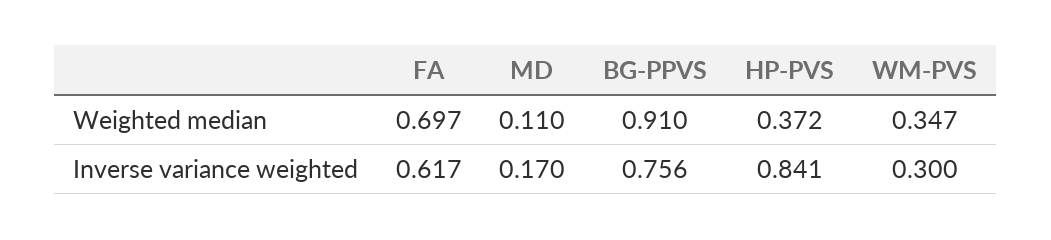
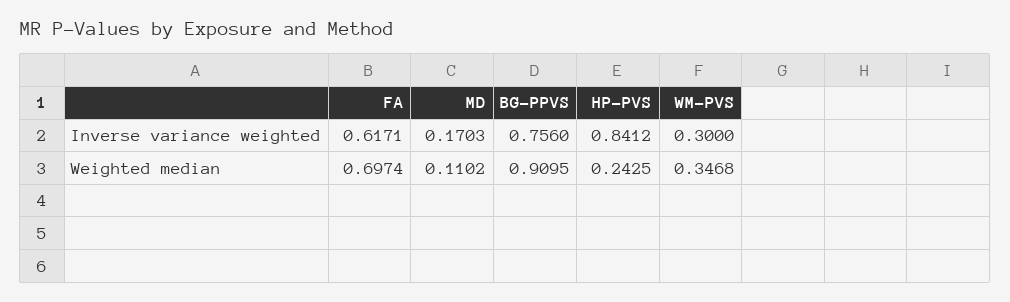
  {
    "FA": {
      "Weighted median": 0.6974,
      "Inverse variance weighted": 0.6171
    },
    "MD": {
      "Weighted median": 0.1102,
      "Inverse variance weighted": 0.1703
    },
    "BG-PPVS": {
      "Weighted median": 0.9095,
      "Inverse variance weighted": 0.756
    },
    "HP-PVS": {
-     "Weighted median": 0.372,
+     "Weighted median": 0.2425,
      "Inverse variance weighted": 0.8412
    },
    "WM-PVS": {
      "Weighted median": 0.3468,
      "Inverse variance weighted": 0.3
    }
  }

